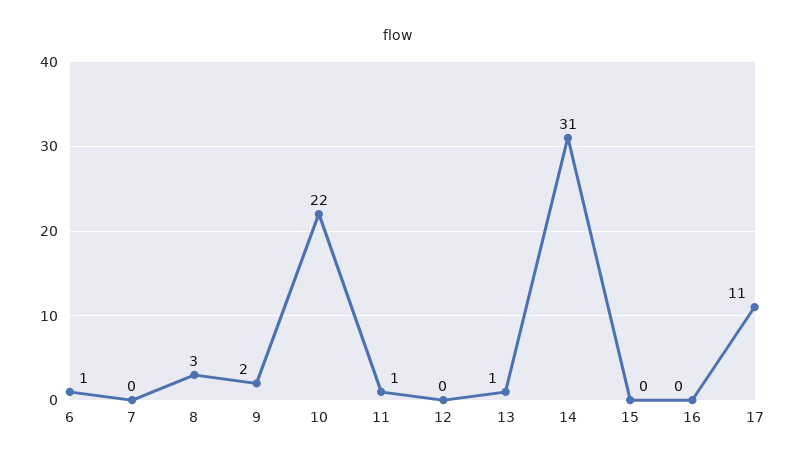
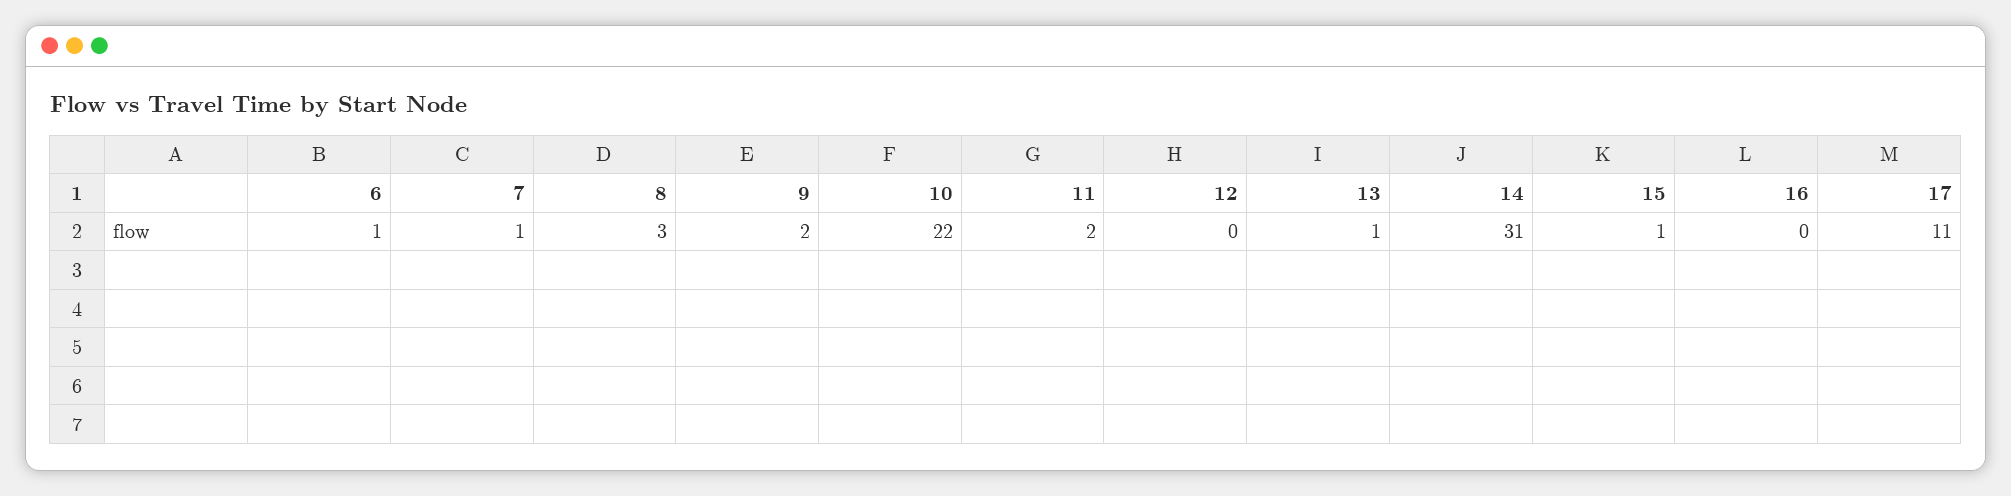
  {
    "6": 1,
-   "7": 0,
+   "7": 1,
    "8": 3,
    "9": 2,
    "10": 22,
-   "11": 1,
+   "11": 2,
    "12": 0,
    "13": 1,
    "14": 31,
-   "15": 0,
+   "15": 1,
    "16": 0,
    "17": 11
  }

